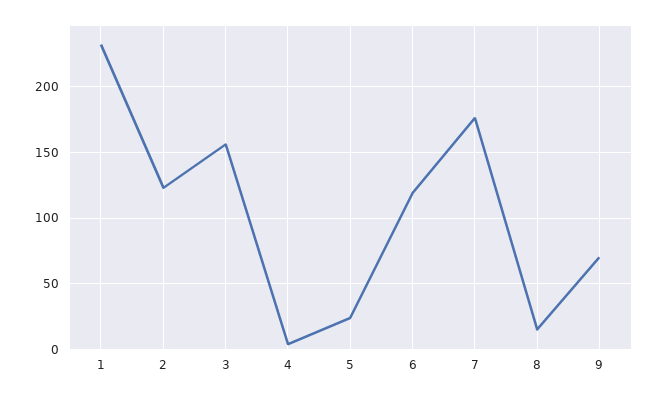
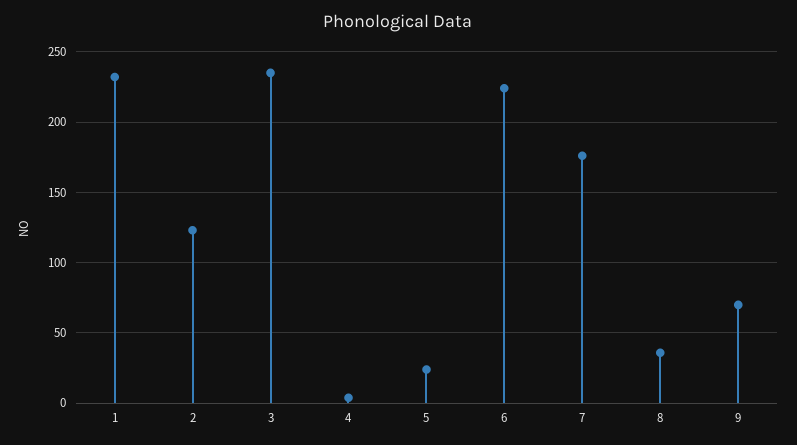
  {
    "1": 230,
    "2": 125,
-   "3": 155,
+   "3": 235,
    "4": 5,
    "5": 25,
-   "6": 120,
+   "6": 225,
    "7": 175,
-   "8": 15,
+   "8": 35,
    "9": 70
  }

